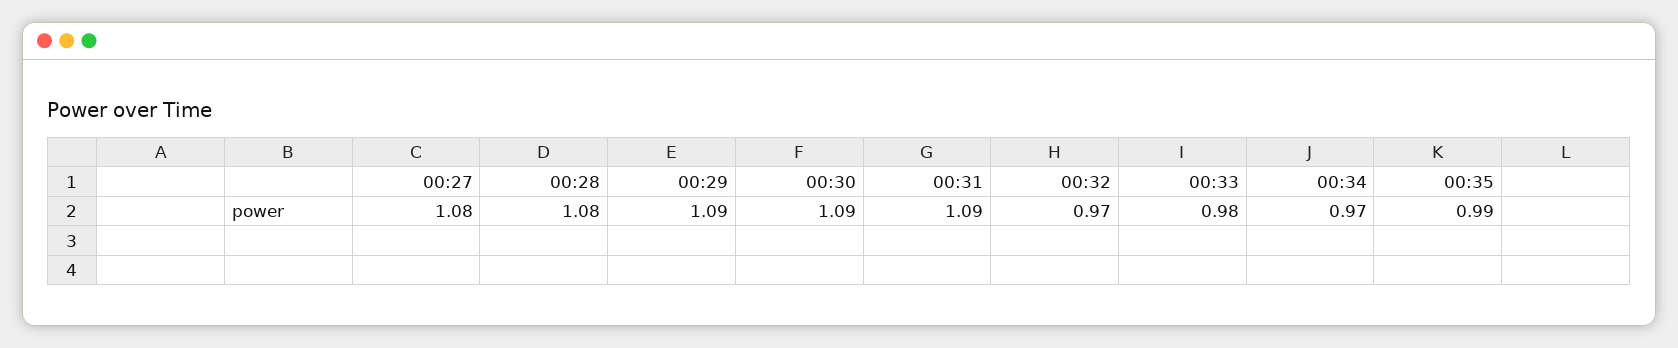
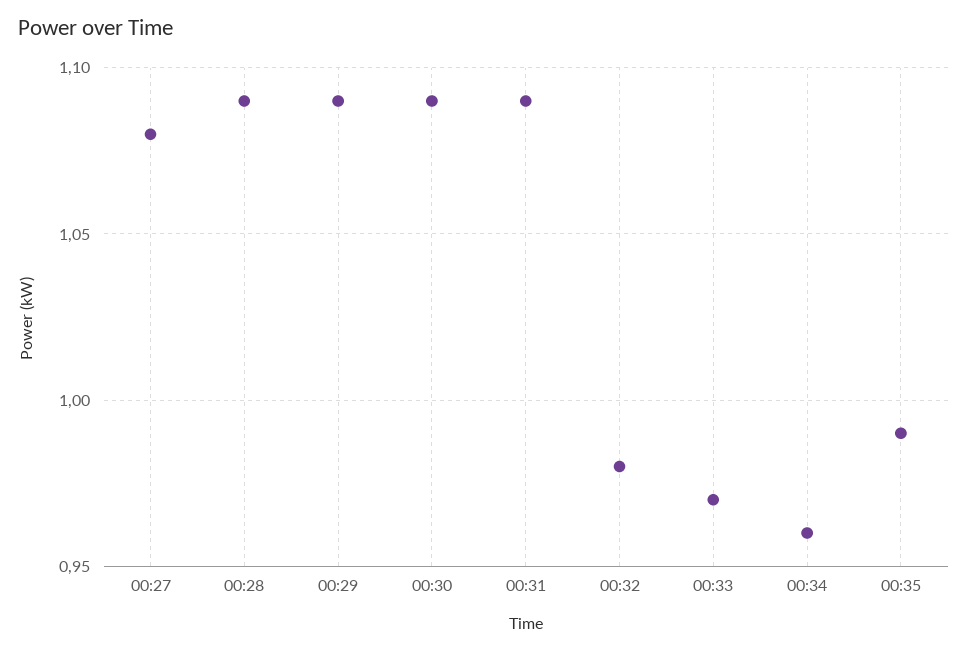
  {
    "00:27": 1.08,
-   "00:28": 1.08,
+   "00:28": 1.09,
    "00:29": 1.09,
    "00:30": 1.09,
    "00:31": 1.09,
-   "00:32": 0.97,
+   "00:32": 0.98,
-   "00:33": 0.98,
+   "00:33": 0.97,
-   "00:34": 0.97,
+   "00:34": 0.96,
    "00:35": 0.99
  }

